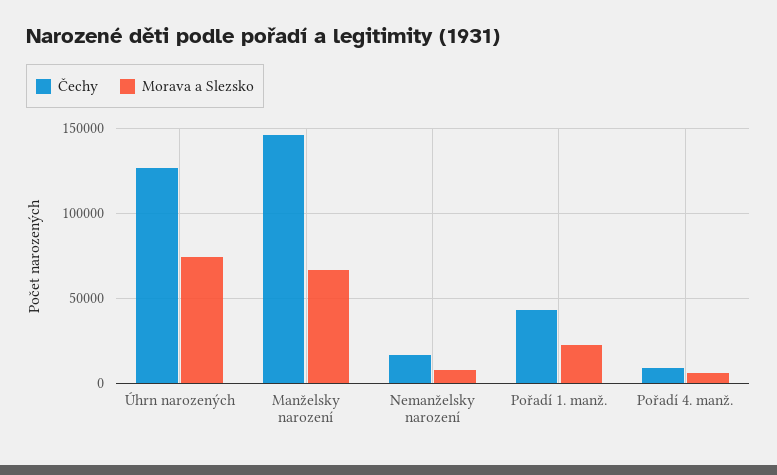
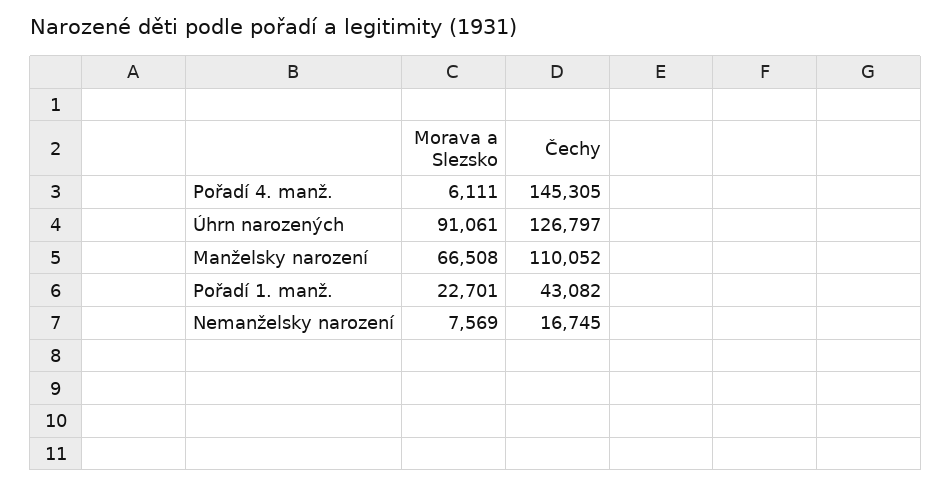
  {
    "Čechy": {
      "Úhrn narozených": 126797,
-     "Manželsky narození": 145000,
+     "Manželsky narození": 110052,
      "Nemanželsky narození": 16745,
      "Pořadí 1. manž.": 43082,
-     "Pořadí 4. manž.": 10000
+     "Pořadí 4. manž.": 145305
    },
    "Morava a Slezsko": {
-     "Úhrn narozených": 75000,
+     "Úhrn narozených": 91061,
      "Manželsky narození": 66508,
      "Nemanželsky narození": 7569,
      "Pořadí 1. manž.": 22701,
      "Pořadí 4. manž.": 6111
    }
  }

